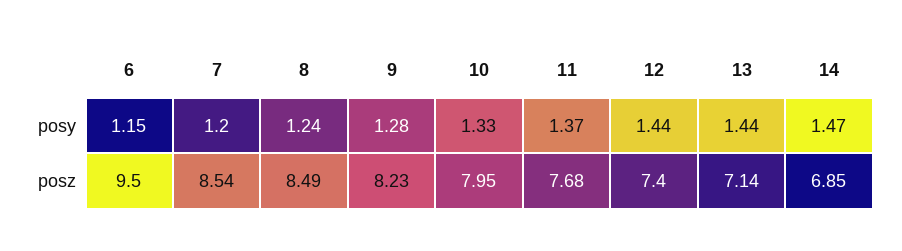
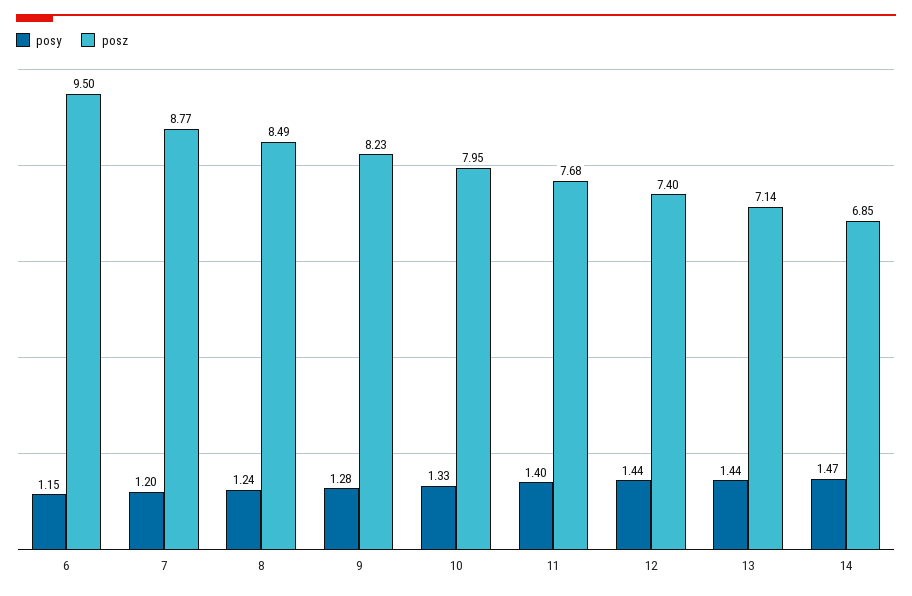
  {
    "posy": {
      "6": 1.15,
      "7": 1.2,
      "8": 1.24,
      "9": 1.28,
      "10": 1.33,
-     "11": 1.37,
+     "11": 1.4,
      "12": 1.44,
      "13": 1.44,
      "14": 1.47
    },
    "posz": {
      "6": 9.5,
-     "7": 8.54,
+     "7": 8.77,
      "8": 8.49,
      "9": 8.23,
      "10": 7.95,
      "11": 7.68,
      "12": 7.4,
      "13": 7.14,
      "14": 6.85
    }
  }

